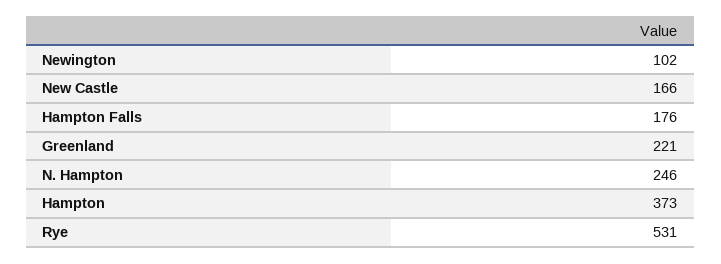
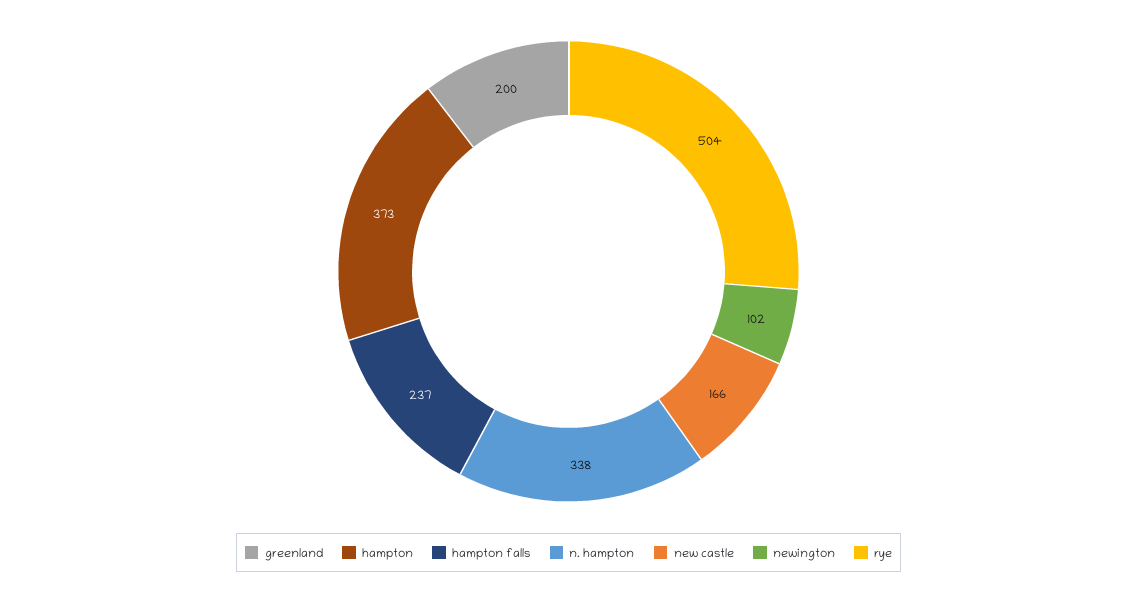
  {
    "Newington": 102,
    "New Castle": 166,
-   "Hampton Falls": 176,
+   "Hampton Falls": 237,
-   "Greenland": 221,
+   "Greenland": 200,
-   "N. Hampton": 246,
+   "N. Hampton": 338,
    "Hampton": 373,
-   "Rye": 531
+   "Rye": 504
  }

